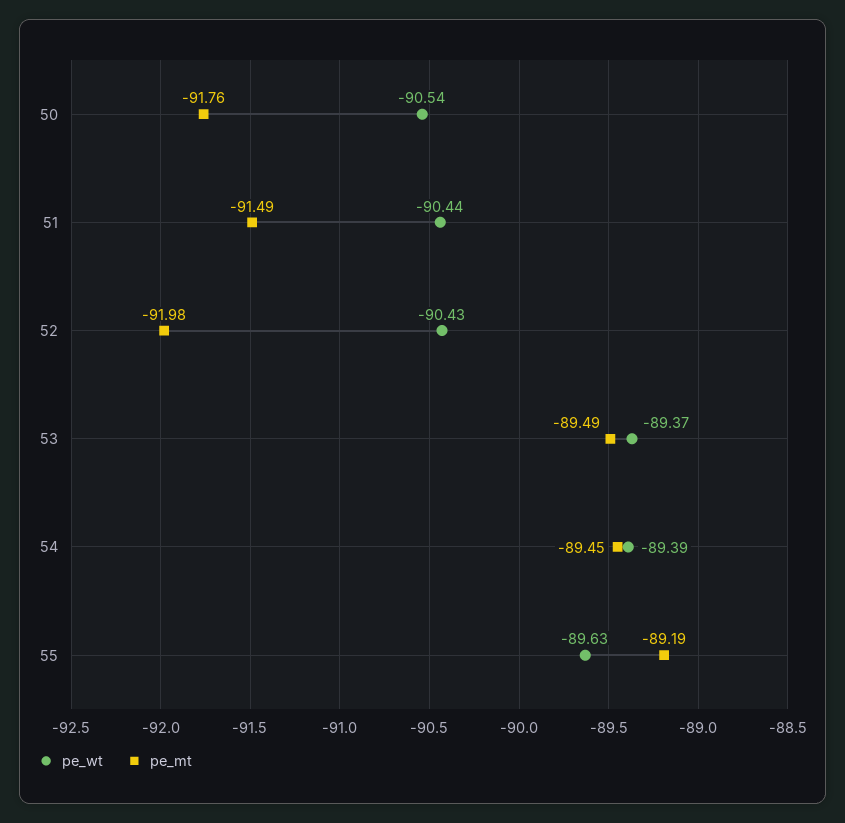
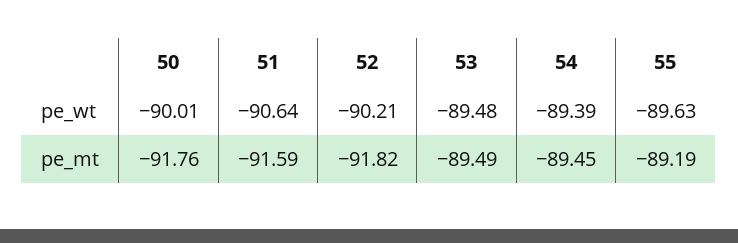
  {
    "pe_wt": {
-     "50": -90.54,
+     "50": -90.01,
-     "51": -90.44,
+     "51": -90.64,
-     "52": -90.43,
+     "52": -90.21,
-     "53": -89.37,
+     "53": -89.48,
      "54": -89.39,
      "55": -89.63
    },
    "pe_mt": {
      "50": -91.76,
-     "51": -91.49,
+     "51": -91.59,
-     "52": -91.98,
+     "52": -91.82,
      "53": -89.49,
      "54": -89.45,
      "55": -89.19
    }
  }

